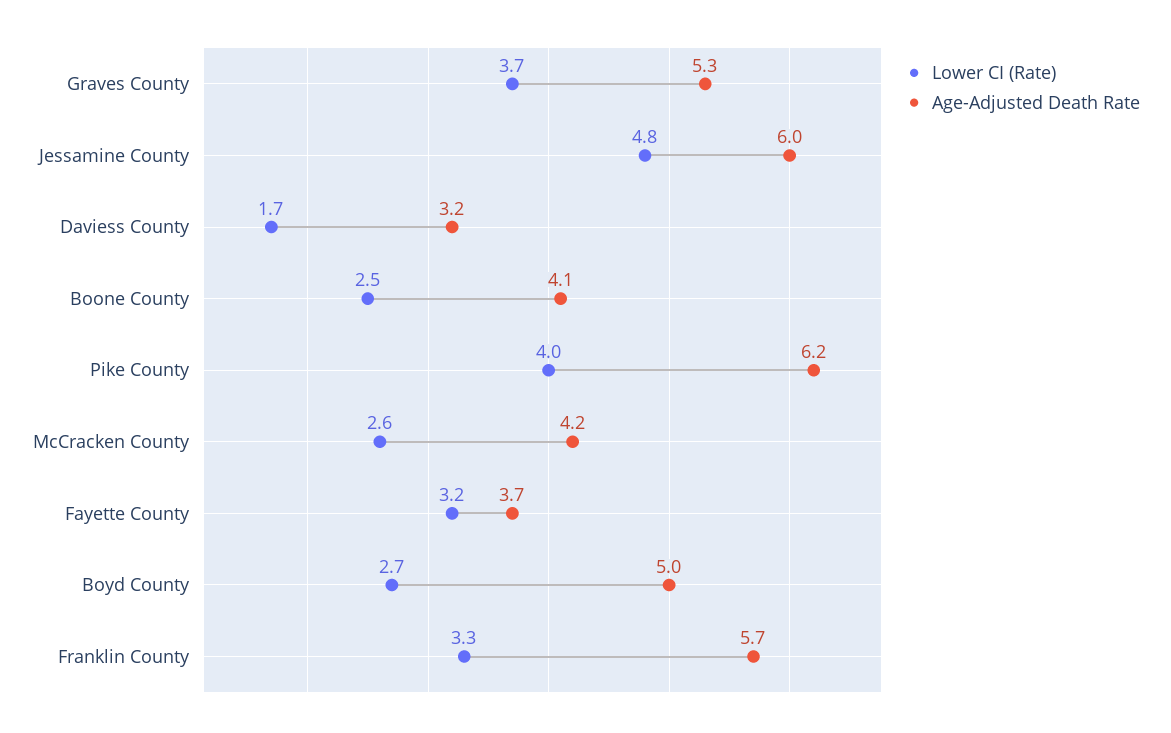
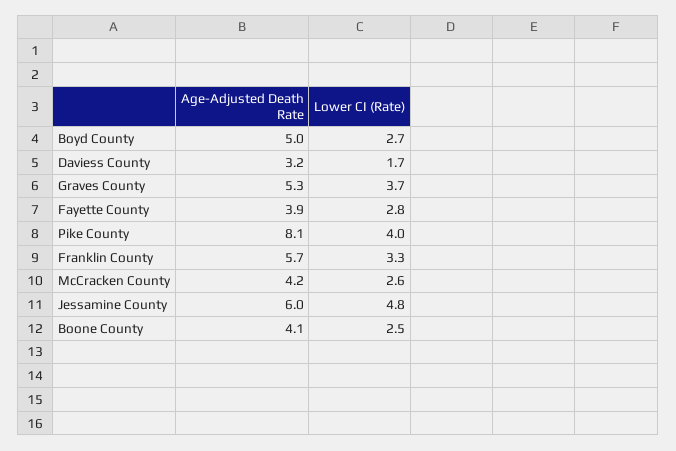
  {
    "Lower CI (Rate)": {
      "Graves County": 3.7,
      "Jessamine County": 4.8,
      "Daviess County": 1.7,
      "Boone County": 2.5,
      "Pike County": 4,
      "McCracken County": 2.6,
-     "Fayette County": 3.2,
+     "Fayette County": 2.8,
      "Boyd County": 2.7,
      "Franklin County": 3.3
    },
    "Age-Adjusted Death Rate": {
      "Graves County": 5.3,
      "Jessamine County": 6,
      "Daviess County": 3.2,
      "Boone County": 4.1,
-     "Pike County": 6.2,
+     "Pike County": 8.1,
      "McCracken County": 4.2,
-     "Fayette County": 3.7,
+     "Fayette County": 3.9,
      "Boyd County": 5,
      "Franklin County": 5.7
    }
  }

